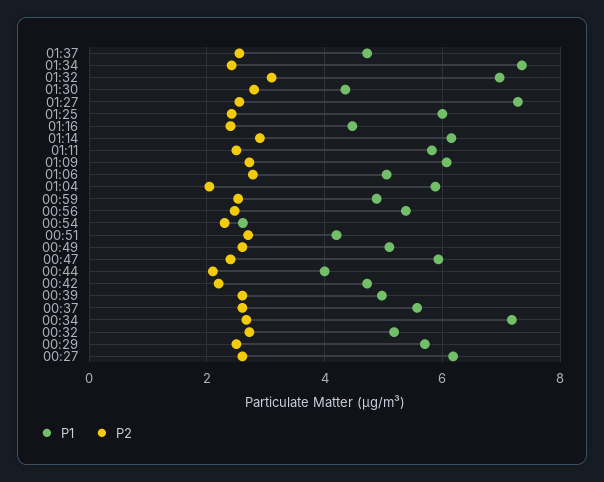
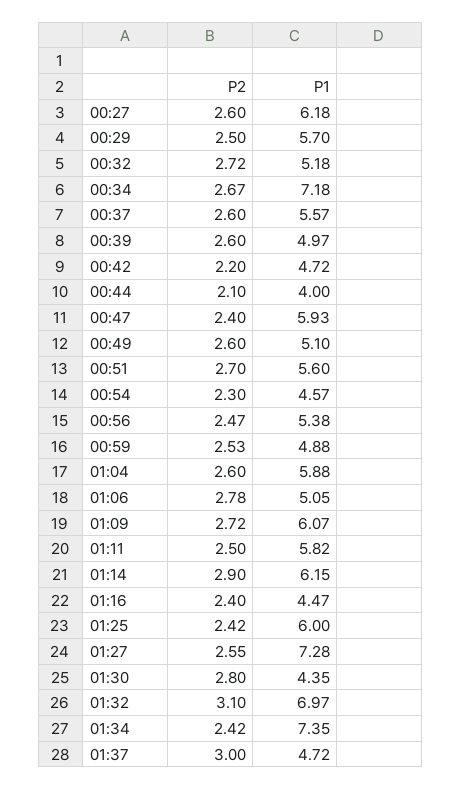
  {
    "P1": {
      "01:37": 4.72,
      "01:34": 7.35,
      "01:32": 6.97,
      "01:30": 4.35,
      "01:27": 7.28,
      "01:25": 6,
      "01:16": 4.47,
      "01:14": 6.15,
      "01:11": 5.82,
      "01:09": 6.07,
      "01:06": 5.05,
      "01:04": 5.88,
      "00:59": 4.88,
      "00:56": 5.38,
-     "00:54": 2.6,
+     "00:54": 4.57,
-     "00:51": 4.2,
+     "00:51": 5.6,
      "00:49": 5.1,
      "00:47": 5.93,
      "00:44": 4,
      "00:42": 4.72,
      "00:39": 4.97,
      "00:37": 5.57,
      "00:34": 7.18,
      "00:32": 5.18,
      "00:29": 5.7,
      "00:27": 6.18
    },
    "P2": {
-     "01:37": 2.6,
+     "01:37": 3,
      "01:34": 2.42,
      "01:32": 3.1,
      "01:30": 2.8,
      "01:27": 2.55,
      "01:25": 2.42,
      "01:16": 2.4,
      "01:14": 2.9,
      "01:11": 2.5,
      "01:09": 2.72,
      "01:06": 2.78,
-     "01:04": 2,
+     "01:04": 2.6,
      "00:59": 2.53,
      "00:56": 2.47,
      "00:54": 2.3,
      "00:51": 2.7,
      "00:49": 2.6,
      "00:47": 2.4,
      "00:44": 2.1,
      "00:42": 2.2,
      "00:39": 2.6,
      "00:37": 2.6,
      "00:34": 2.67,
      "00:32": 2.72,
      "00:29": 2.5,
      "00:27": 2.6
    }
  }

